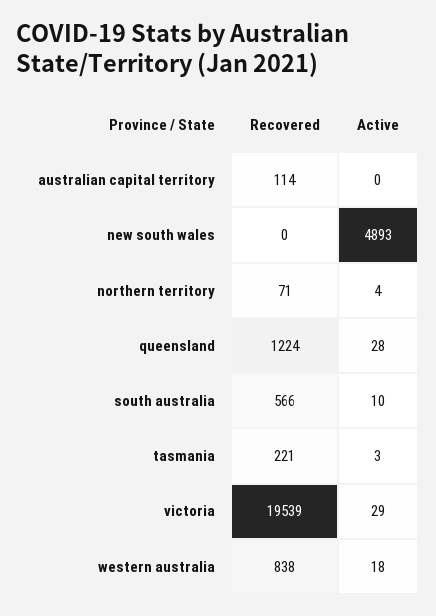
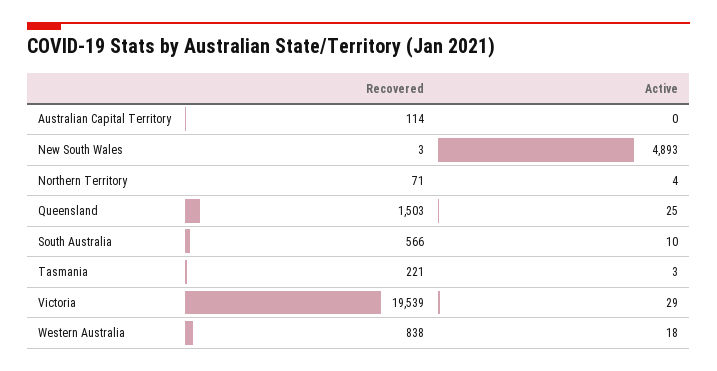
  {
    "Recovered": {
      "australian capital territory": 114,
-     "new south wales": 0,
+     "new south wales": 3,
      "northern territory": 71,
-     "queensland": 1224,
+     "queensland": 1503,
      "south australia": 566,
      "tasmania": 221,
      "victoria": 19539,
      "western australia": 838
    },
    "Active": {
      "australian capital territory": 0,
      "new south wales": 4893,
      "northern territory": 4,
-     "queensland": 28,
+     "queensland": 25,
      "south australia": 10,
      "tasmania": 3,
      "victoria": 29,
      "western australia": 18
    }
  }

